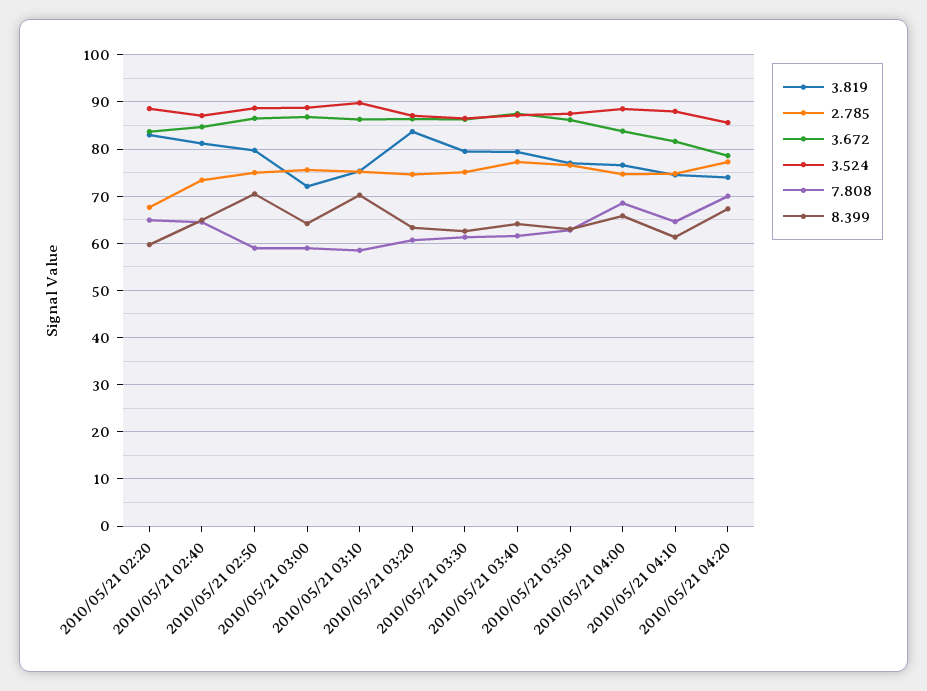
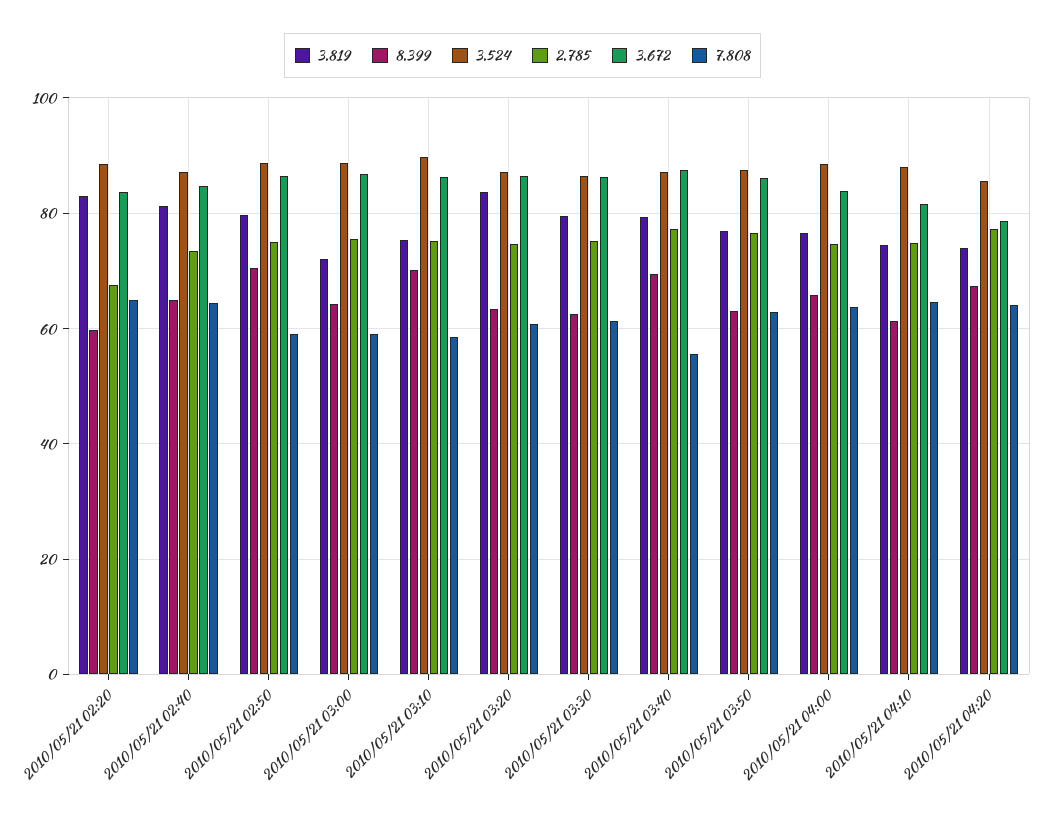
  {
    "3.819": {
      "2010/05/21 02:20": 84,
      "2010/05/21 02:40": 82,
      "2010/05/21 02:50": 80,
      "2010/05/21 03:00": 72,
      "2010/05/21 03:10": 76,
      "2010/05/21 03:20": 84,
      "2010/05/21 03:30": 80,
      "2010/05/21 03:40": 80,
      "2010/05/21 03:50": 78,
      "2010/05/21 04:00": 76,
      "2010/05/21 04:10": 74,
      "2010/05/21 04:20": 74
    },
    "2.785": {
      "2010/05/21 02:20": 68,
      "2010/05/21 02:40": 74,
      "2010/05/21 02:50": 76,
      "2010/05/21 03:00": 76,
      "2010/05/21 03:10": 76,
      "2010/05/21 03:20": 74,
      "2010/05/21 03:30": 76,
      "2010/05/21 03:40": 78,
      "2010/05/21 03:50": 76,
      "2010/05/21 04:00": 74,
      "2010/05/21 04:10": 74,
      "2010/05/21 04:20": 78
    },
    "3.672": {
      "2010/05/21 02:20": 84,
      "2010/05/21 02:40": 84,
      "2010/05/21 02:50": 86,
      "2010/05/21 03:00": 86,
      "2010/05/21 03:10": 86,
      "2010/05/21 03:20": 86,
      "2010/05/21 03:30": 86,
      "2010/05/21 03:40": 88,
      "2010/05/21 03:50": 86,
      "2010/05/21 04:00": 84,
      "2010/05/21 04:10": 82,
      "2010/05/21 04:20": 78
    },
    "3.524": {
      "2010/05/21 02:20": 88,
      "2010/05/21 02:40": 88,
      "2010/05/21 02:50": 88,
      "2010/05/21 03:00": 88,
      "2010/05/21 03:10": 90,
      "2010/05/21 03:20": 88,
      "2010/05/21 03:30": 86,
      "2010/05/21 03:40": 88,
      "2010/05/21 03:50": 88,
      "2010/05/21 04:00": 88,
      "2010/05/21 04:10": 88,
      "2010/05/21 04:20": 86
    },
    "7.808": {
      "2010/05/21 02:20": 64,
      "2010/05/21 02:40": 64,
      "2010/05/21 02:50": 60,
      "2010/05/21 03:00": 60,
      "2010/05/21 03:10": 58,
      "2010/05/21 03:20": 60,
      "2010/05/21 03:30": 62,
-     "2010/05/21 03:40": 62,
+     "2010/05/21 03:40": 56,
      "2010/05/21 03:50": 62,
-     "2010/05/21 04:00": 68,
+     "2010/05/21 04:00": 64,
      "2010/05/21 04:10": 64,
-     "2010/05/21 04:20": 70
+     "2010/05/21 04:20": 64
    },
    "8.399": {
      "2010/05/21 02:20": 60,
      "2010/05/21 02:40": 64,
      "2010/05/21 02:50": 70,
      "2010/05/21 03:00": 64,
      "2010/05/21 03:10": 70,
      "2010/05/21 03:20": 64,
      "2010/05/21 03:30": 62,
-     "2010/05/21 03:40": 64,
+     "2010/05/21 03:40": 70,
      "2010/05/21 03:50": 64,
      "2010/05/21 04:00": 66,
      "2010/05/21 04:10": 62,
      "2010/05/21 04:20": 68
    }
  }

